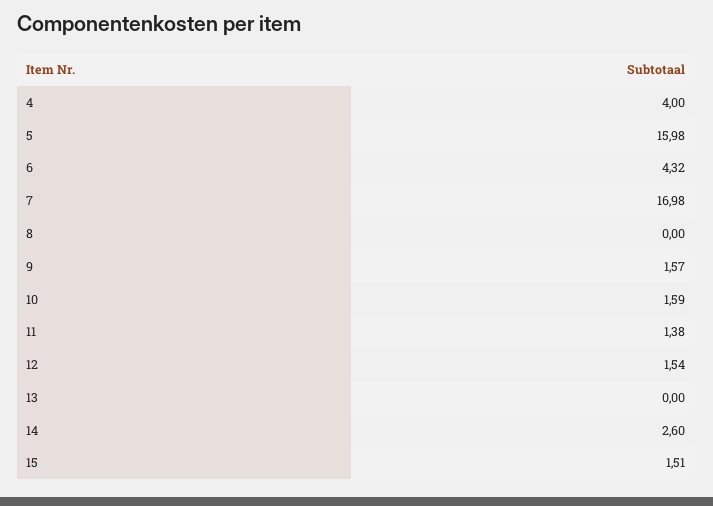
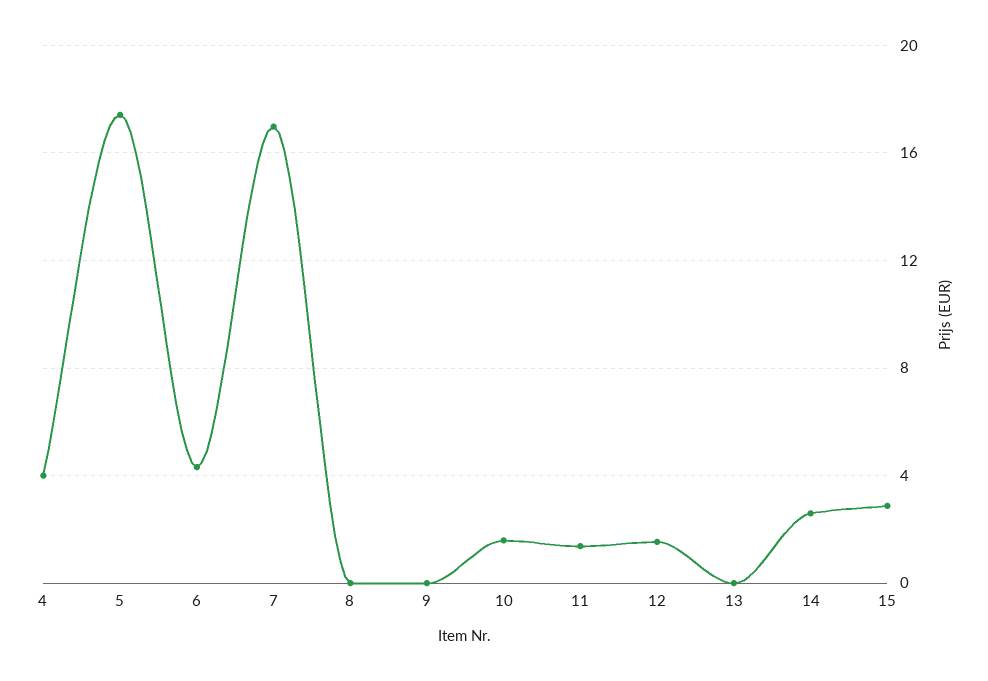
  {
    "4": 4,
-   "5": 15.98,
+   "5": 17.5,
    "6": 4.32,
    "7": 16.98,
    "8": 0,
-   "9": 1.57,
+   "9": 0,
    "10": 1.59,
    "11": 1.38,
    "12": 1.54,
    "13": 0,
    "14": 2.6,
-   "15": 1.51
+   "15": 3
  }

